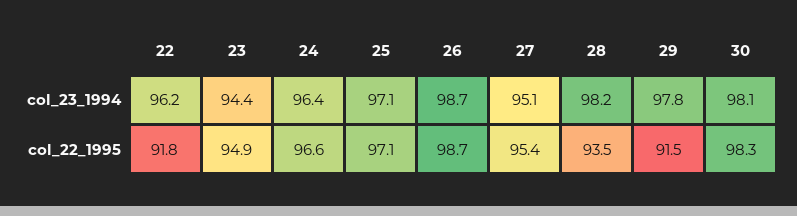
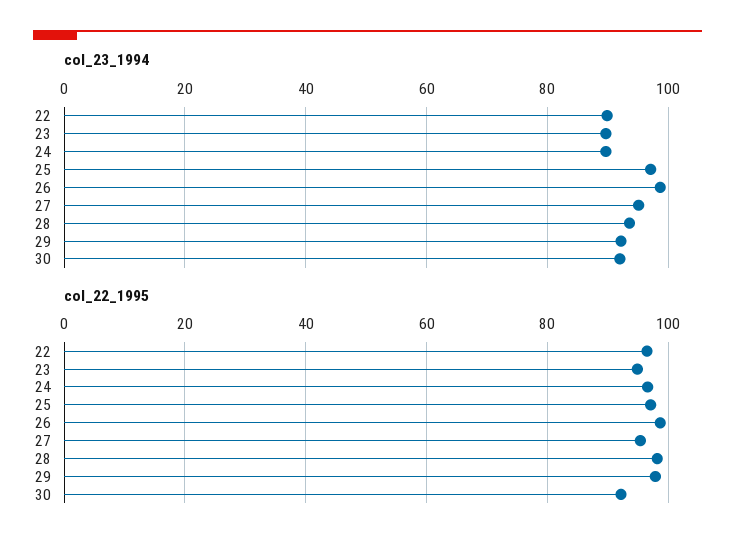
  {
    "col_23_1994": {
-     "22": 96.2,
+     "22": 90,
-     "23": 94.4,
+     "23": 90,
-     "24": 96.4,
+     "24": 90,
      "25": 97.1,
      "26": 98.7,
      "27": 95.1,
-     "28": 98.2,
+     "28": 94,
-     "29": 97.8,
+     "29": 92,
-     "30": 98.1
+     "30": 92
    },
    "col_22_1995": {
-     "22": 91.8,
+     "22": 96,
      "23": 94.9,
      "24": 96.6,
      "25": 97.1,
      "26": 98.7,
      "27": 95.4,
-     "28": 93.5,
+     "28": 98,
-     "29": 91.5,
+     "29": 98,
-     "30": 98.3
+     "30": 92
    }
  }

